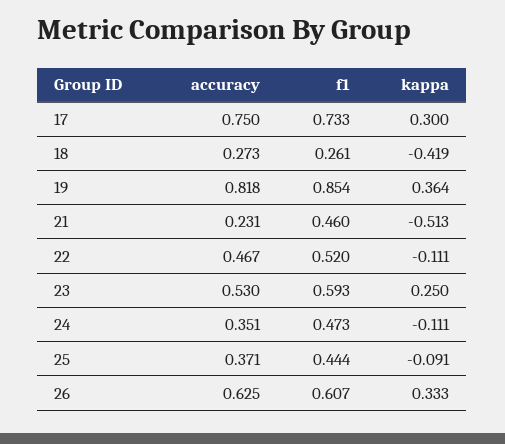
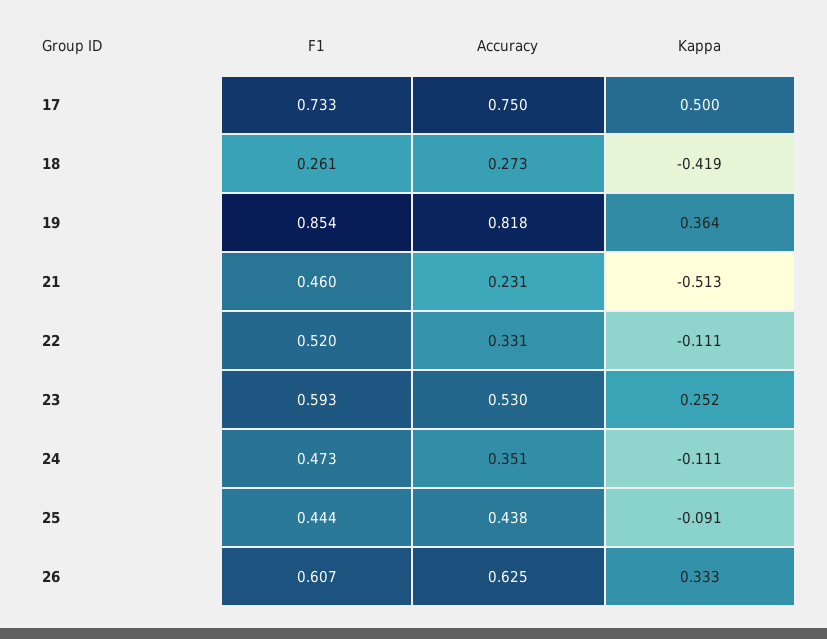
  {
    "accuracy": {
      "17": 0.75,
      "18": 0.273,
      "19": 0.818,
      "21": 0.231,
-     "22": 0.467,
+     "22": 0.331,
      "23": 0.53,
      "24": 0.351,
-     "25": 0.371,
+     "25": 0.438,
      "26": 0.625
    },
    "f1": {
      "17": 0.733,
      "18": 0.261,
      "19": 0.854,
      "21": 0.46,
      "22": 0.52,
      "23": 0.593,
      "24": 0.473,
      "25": 0.444,
      "26": 0.607
    },
    "kappa": {
-     "17": 0.3,
+     "17": 0.5,
      "18": -0.419,
      "19": 0.364,
      "21": -0.513,
      "22": -0.111,
-     "23": 0.25,
+     "23": 0.252,
      "24": -0.111,
      "25": -0.091,
      "26": 0.333
    }
  }

